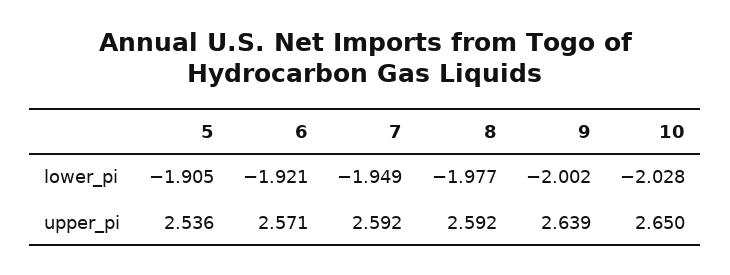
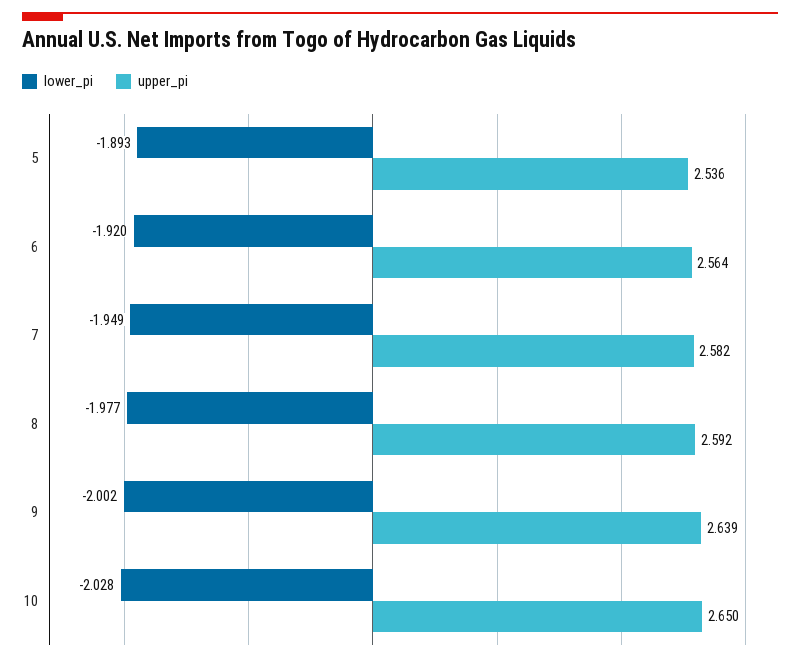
  {
    "lower_pi": {
-     "5": -1.905,
+     "5": -1.893,
-     "6": -1.921,
+     "6": -1.92,
      "7": -1.949,
      "8": -1.977,
      "9": -2.002,
      "10": -2.028
    },
    "upper_pi": {
      "5": 2.536,
-     "6": 2.571,
+     "6": 2.564,
-     "7": 2.592,
+     "7": 2.582,
      "8": 2.592,
      "9": 2.639,
      "10": 2.65
    }
  }

